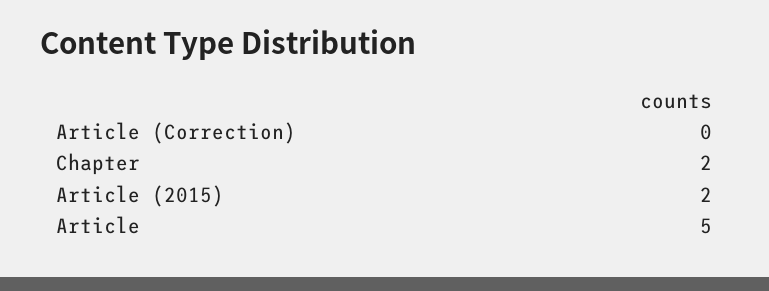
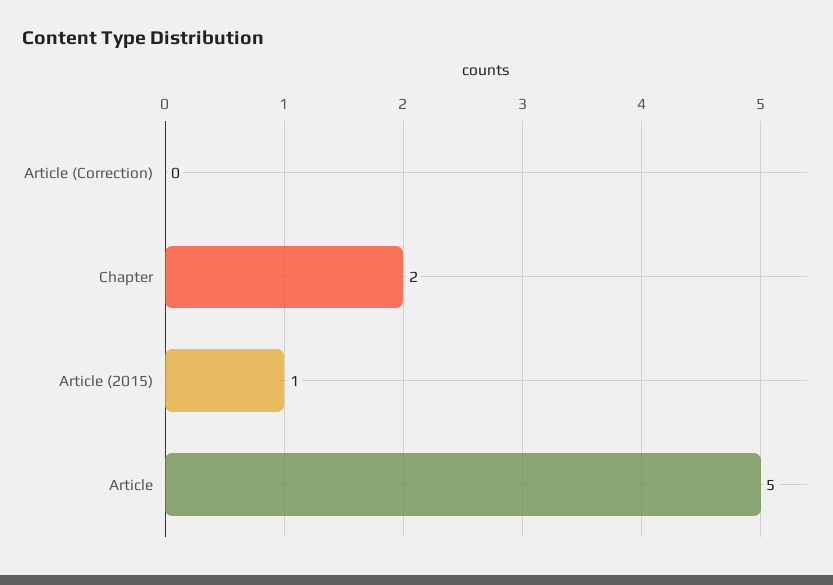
  {
    "Article (Correction)": 0,
    "Chapter": 2,
-   "Article (2015)": 2,
+   "Article (2015)": 1,
    "Article": 5
  }

